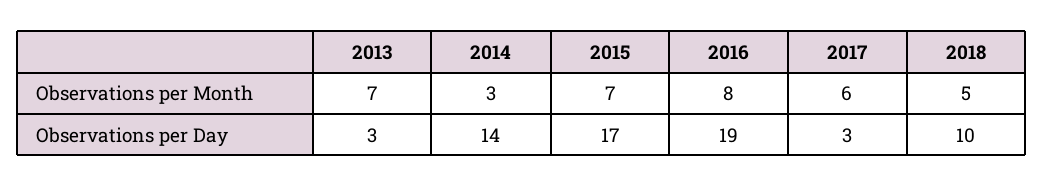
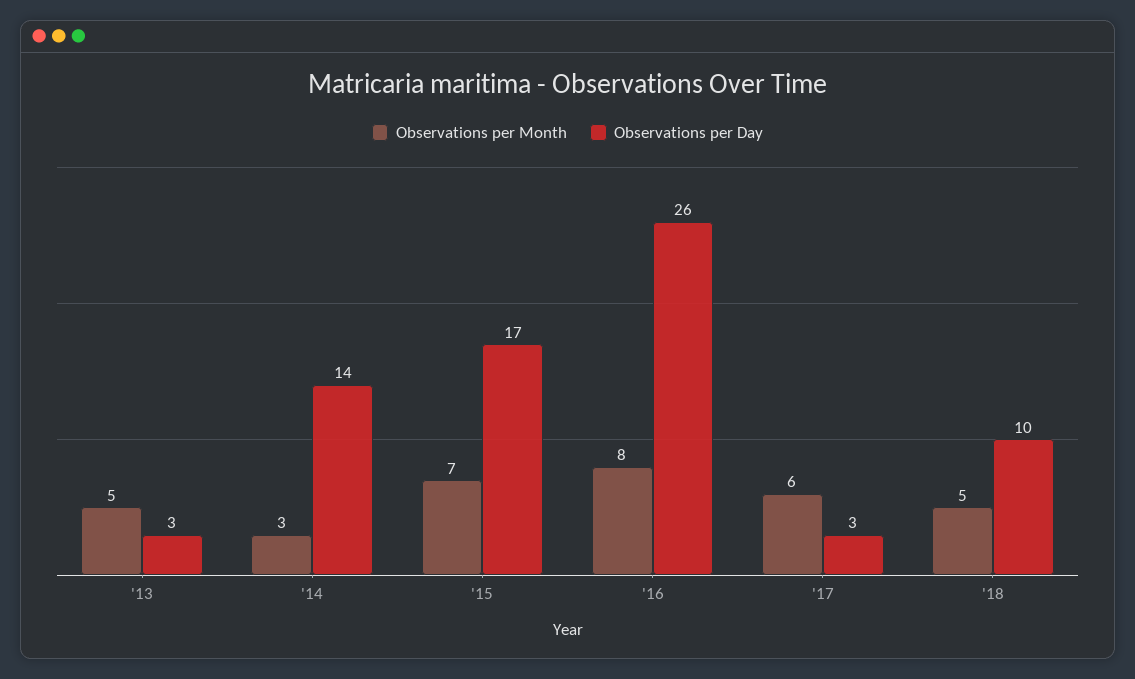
  {
    "Observations per Month": {
-     "2013": 7,
+     "2013": 5,
      "2014": 3,
      "2015": 7,
      "2016": 8,
      "2017": 6,
      "2018": 5
    },
    "Observations per Day": {
      "2013": 3,
      "2014": 14,
      "2015": 17,
-     "2016": 19,
+     "2016": 26,
      "2017": 3,
      "2018": 10
    }
  }

